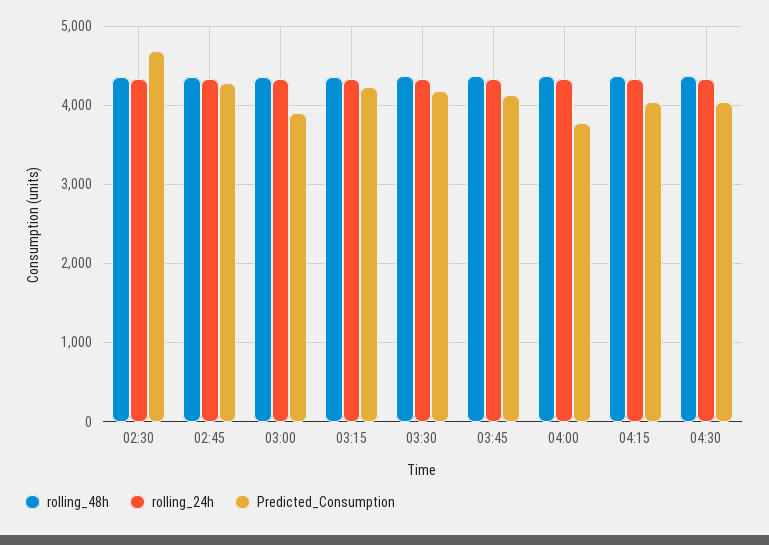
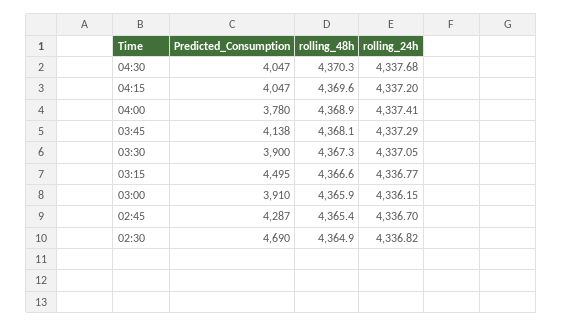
  {
    "rolling_48h": {
      "02:30": 4364.9,
      "02:45": 4365.4,
      "03:00": 4365.9,
      "03:15": 4366.6,
      "03:30": 4367.3,
      "03:45": 4368.1,
      "04:00": 4368.9,
      "04:15": 4369.6,
      "04:30": 4370.3
    },
    "rolling_24h": {
      "02:30": 4336.82,
      "02:45": 4336.7,
      "03:00": 4336.15,
      "03:15": 4336.77,
      "03:30": 4337.05,
      "03:45": 4337.29,
      "04:00": 4337.41,
      "04:15": 4337.2,
      "04:30": 4337.68
    },
    "Predicted_Consumption": {
      "02:30": 4690,
      "02:45": 4287,
      "03:00": 3910,
-     "03:15": 4200,
+     "03:15": 4495,
-     "03:30": 4200,
+     "03:30": 3900,
      "03:45": 4138,
      "04:00": 3780,
      "04:15": 4047,
      "04:30": 4047
    }
  }

